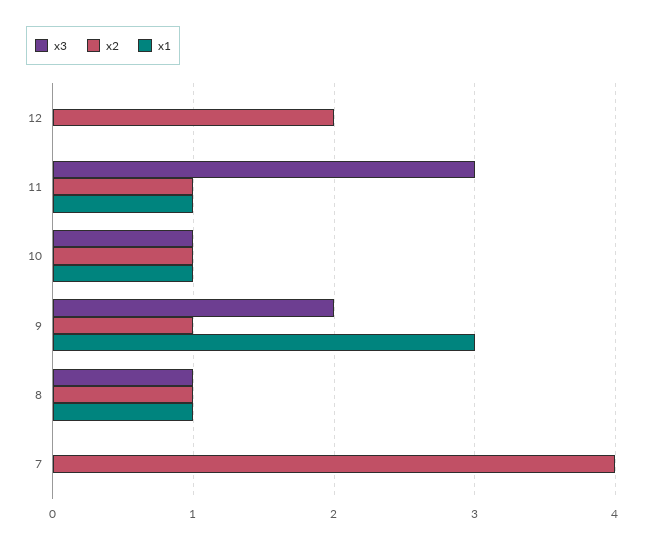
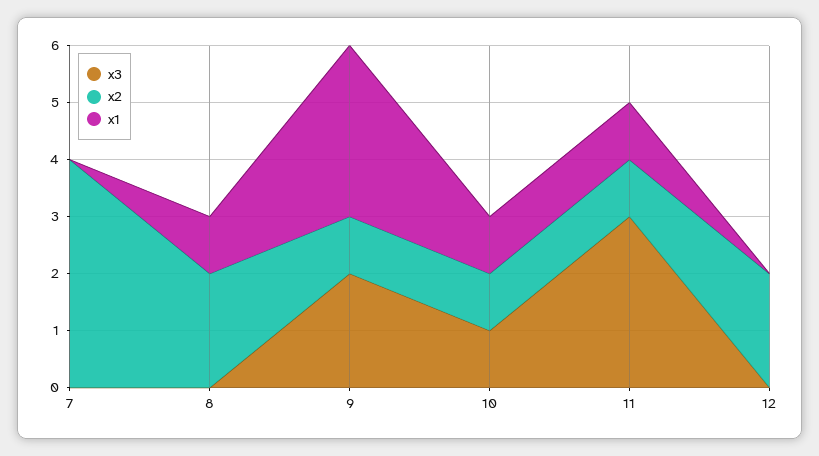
  {
    "x3": {
      "12": 0,
      "11": 3,
      "10": 1,
      "9": 2,
-     "8": 1,
+     "8": 0,
      "7": 0
    },
    "x2": {
      "12": 2,
      "11": 1,
      "10": 1,
      "9": 1,
-     "8": 1,
+     "8": 2,
      "7": 4
    },
    "x1": {
      "12": 0,
      "11": 1,
      "10": 1,
      "9": 3,
      "8": 1,
      "7": 0
    }
  }

